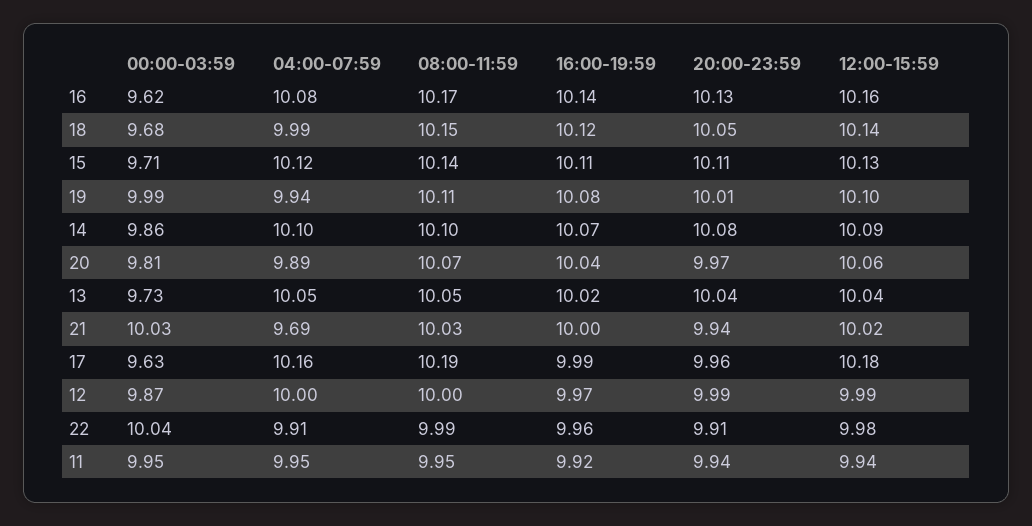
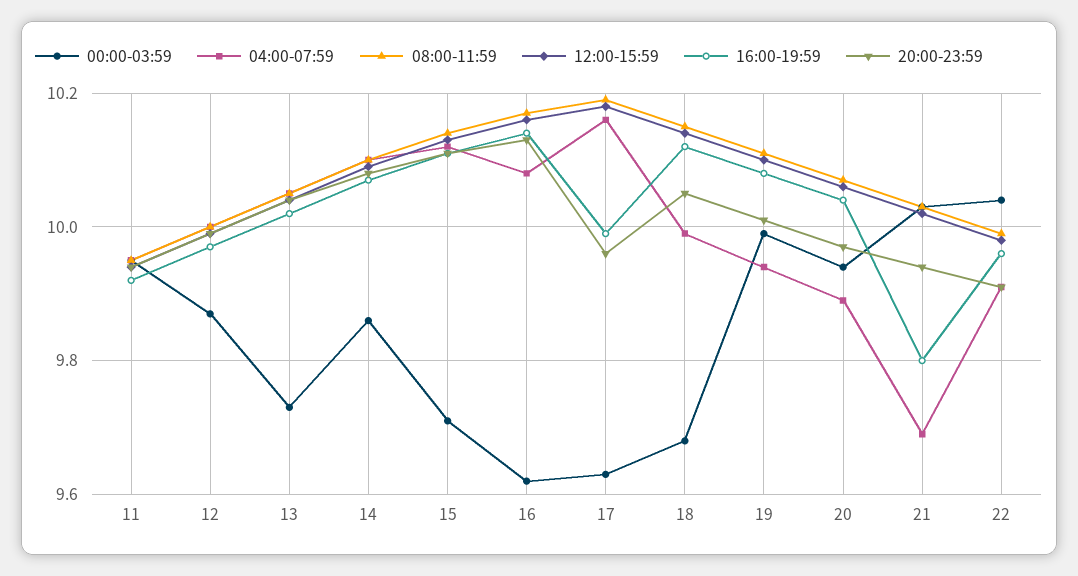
  {
    "00:00-03:59": {
      "16": 9.62,
      "18": 9.68,
      "15": 9.71,
      "19": 9.99,
      "14": 9.86,
-     "20": 9.81,
+     "20": 9.95,
      "13": 9.73,
      "21": 10.03,
      "17": 9.63,
      "12": 9.87,
      "22": 10.04,
      "11": 9.95
    },
    "04:00-07:59": {
      "16": 10.08,
      "18": 9.99,
      "15": 10.12,
      "19": 9.94,
      "14": 10.1,
      "20": 9.89,
      "13": 10.05,
      "21": 9.69,
      "17": 10.16,
      "12": 10,
      "22": 9.91,
      "11": 9.95
    },
    "08:00-11:59": {
      "16": 10.17,
      "18": 10.15,
      "15": 10.14,
      "19": 10.11,
      "14": 10.1,
      "20": 10.07,
      "13": 10.05,
      "21": 10.03,
      "17": 10.19,
      "12": 10,
      "22": 9.99,
      "11": 9.95
    },
    "16:00-19:59": {
      "16": 10.14,
      "18": 10.12,
      "15": 10.11,
      "19": 10.08,
      "14": 10.07,
      "20": 10.04,
      "13": 10.02,
-     "21": 10,
+     "21": 9.8,
      "17": 9.99,
      "12": 9.97,
      "22": 9.96,
      "11": 9.92
    },
    "20:00-23:59": {
      "16": 10.13,
      "18": 10.05,
      "15": 10.11,
      "19": 10.01,
      "14": 10.08,
      "20": 9.97,
      "13": 10.04,
      "21": 9.94,
      "17": 9.96,
      "12": 9.99,
      "22": 9.91,
      "11": 9.94
    },
    "12:00-15:59": {
      "16": 10.16,
      "18": 10.14,
      "15": 10.13,
      "19": 10.1,
      "14": 10.09,
      "20": 10.06,
      "13": 10.04,
      "21": 10.02,
      "17": 10.18,
      "12": 9.99,
      "22": 9.98,
      "11": 9.94
    }
  }

